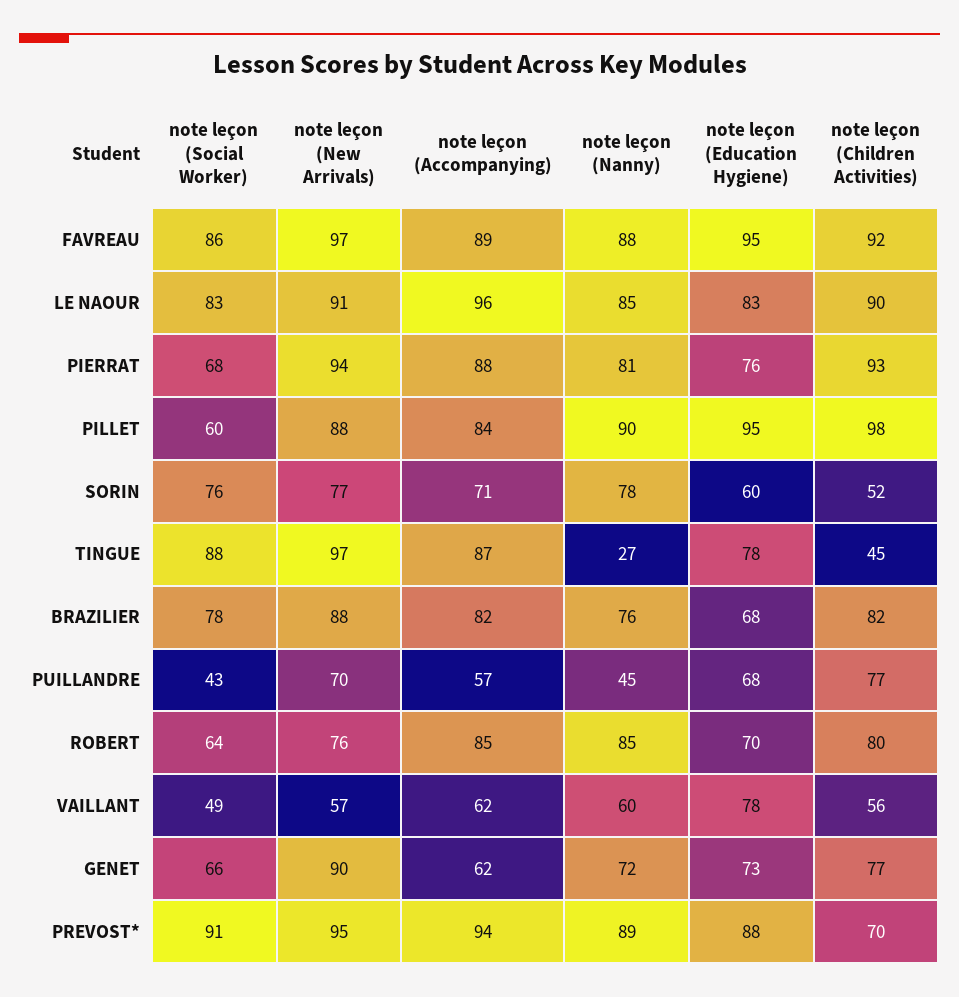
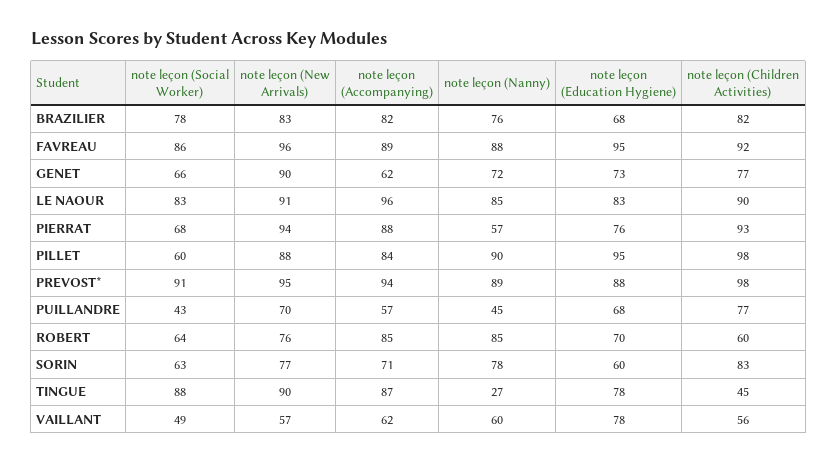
  {
    "note leçon (Social Worker)": {
      "FAVREAU": 86,
      "LE NAOUR": 83,
      "PIERRAT": 68,
      "PILLET": 60,
-     "SORIN": 76,
+     "SORIN": 63,
      "TINGUE": 88,
      "BRAZILIER": 78,
      "PUILLANDRE": 43,
      "ROBERT": 64,
      "VAILLANT": 49,
      "GENET": 66,
      "PREVOST*": 91
    },
    "note leçon (New Arrivals)": {
-     "FAVREAU": 97,
+     "FAVREAU": 96,
      "LE NAOUR": 91,
      "PIERRAT": 94,
      "PILLET": 88,
      "SORIN": 77,
-     "TINGUE": 97,
+     "TINGUE": 90,
-     "BRAZILIER": 88,
+     "BRAZILIER": 83,
      "PUILLANDRE": 70,
      "ROBERT": 76,
      "VAILLANT": 57,
      "GENET": 90,
      "PREVOST*": 95
    },
    "note leçon (Accompanying)": {
      "FAVREAU": 89,
      "LE NAOUR": 96,
      "PIERRAT": 88,
      "PILLET": 84,
      "SORIN": 71,
      "TINGUE": 87,
      "BRAZILIER": 82,
      "PUILLANDRE": 57,
      "ROBERT": 85,
      "VAILLANT": 62,
      "GENET": 62,
      "PREVOST*": 94
    },
    "note leçon (Nanny)": {
      "FAVREAU": 88,
      "LE NAOUR": 85,
-     "PIERRAT": 81,
+     "PIERRAT": 57,
      "PILLET": 90,
      "SORIN": 78,
      "TINGUE": 27,
      "BRAZILIER": 76,
      "PUILLANDRE": 45,
      "ROBERT": 85,
      "VAILLANT": 60,
      "GENET": 72,
      "PREVOST*": 89
    },
    "note leçon (Education Hygiene)": {
      "FAVREAU": 95,
      "LE NAOUR": 83,
      "PIERRAT": 76,
      "PILLET": 95,
      "SORIN": 60,
      "TINGUE": 78,
      "BRAZILIER": 68,
      "PUILLANDRE": 68,
      "ROBERT": 70,
      "VAILLANT": 78,
      "GENET": 73,
      "PREVOST*": 88
    },
    "note leçon (Children Activities)": {
      "FAVREAU": 92,
      "LE NAOUR": 90,
      "PIERRAT": 93,
      "PILLET": 98,
-     "SORIN": 52,
+     "SORIN": 83,
      "TINGUE": 45,
      "BRAZILIER": 82,
      "PUILLANDRE": 77,
-     "ROBERT": 80,
+     "ROBERT": 60,
      "VAILLANT": 56,
      "GENET": 77,
-     "PREVOST*": 70
+     "PREVOST*": 98
    }
  }

